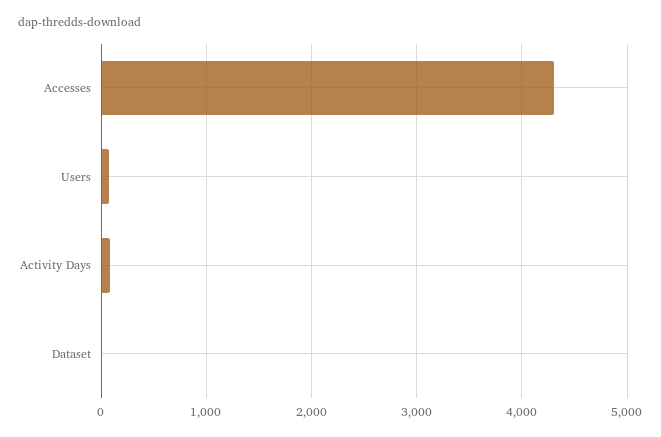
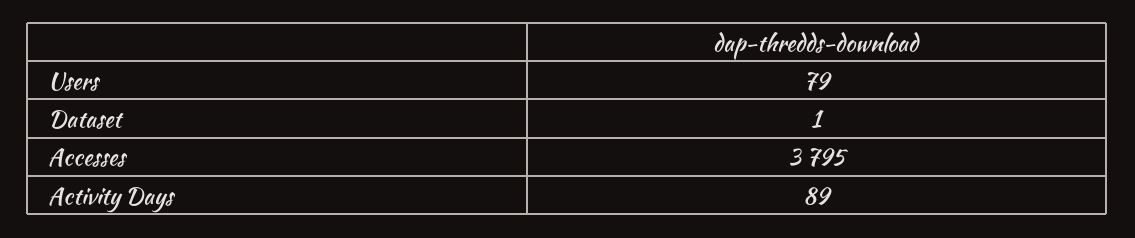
  {
-   "Accesses": 4300,
+   "Accesses": 3795,
    "Users": 79,
    "Activity Days": 89,
    "Dataset": 1
  }

